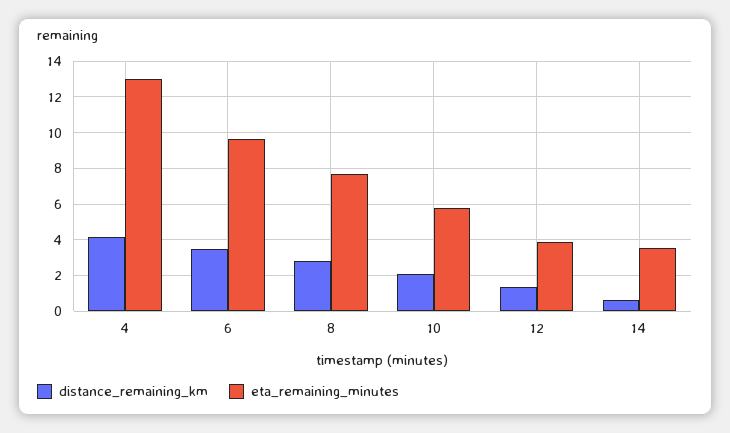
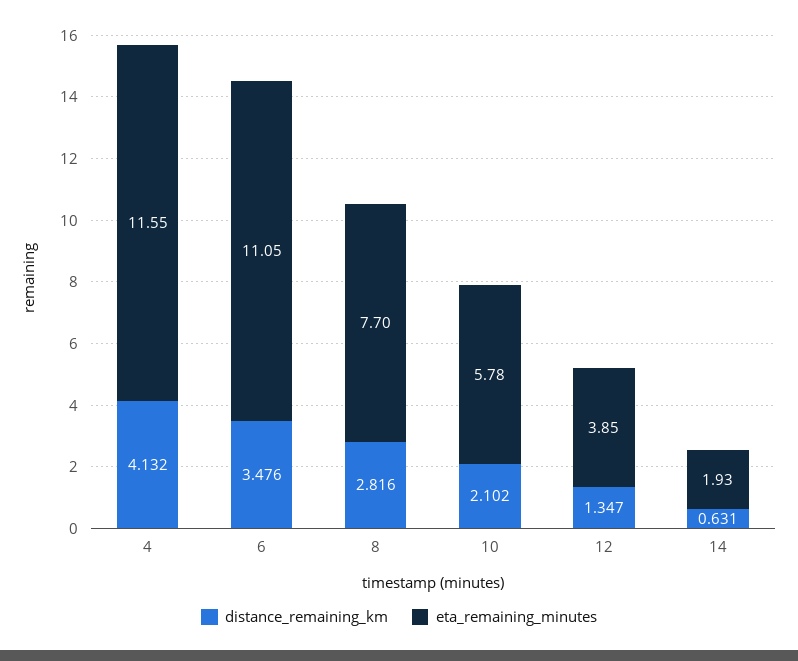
  {
    "distance_remaining_km": {
      "4": 4.132,
      "6": 3.476,
      "8": 2.816,
      "10": 2.102,
      "12": 1.347,
      "14": 0.631
    },
    "eta_remaining_minutes": {
-     "4": 13,
+     "4": 11.55,
-     "6": 9.5,
+     "6": 11.05,
      "8": 7.7,
      "10": 5.78,
      "12": 3.85,
-     "14": 3.5
+     "14": 1.93
    }
  }

